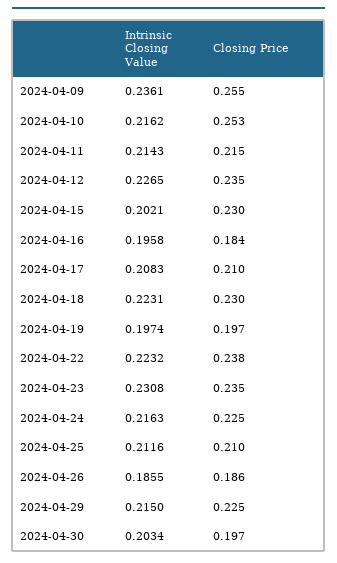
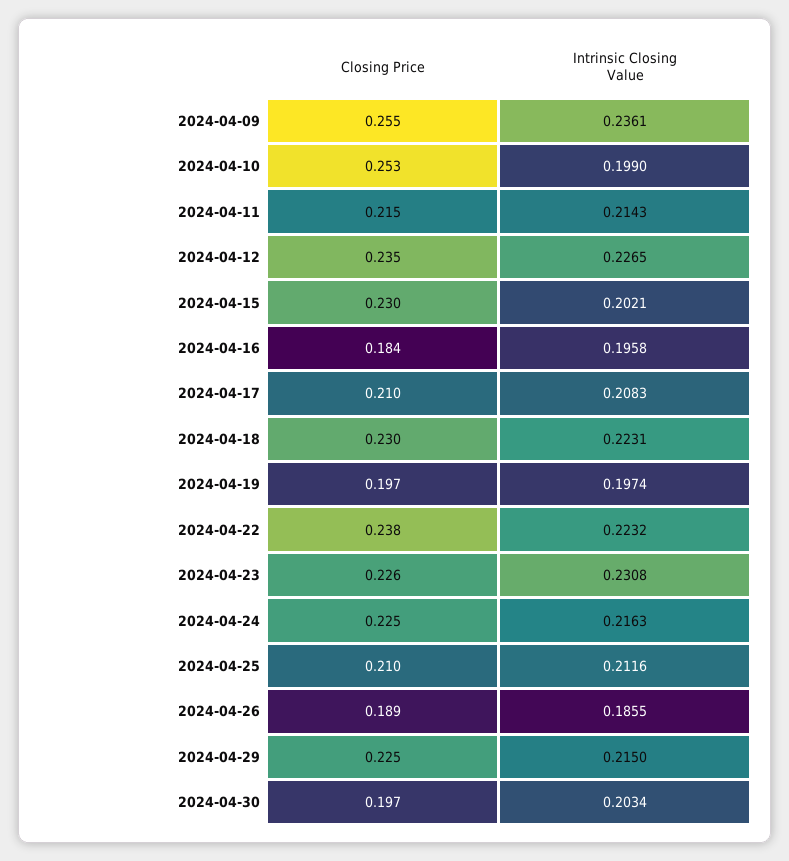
  {
    "Intrinsic Closing Value": {
      "2024-04-09": 0.2361,
-     "2024-04-10": 0.2162,
+     "2024-04-10": 0.199,
      "2024-04-11": 0.2143,
      "2024-04-12": 0.2265,
      "2024-04-15": 0.2021,
      "2024-04-16": 0.1958,
      "2024-04-17": 0.2083,
      "2024-04-18": 0.2231,
      "2024-04-19": 0.1974,
      "2024-04-22": 0.2232,
      "2024-04-23": 0.2308,
      "2024-04-24": 0.2163,
      "2024-04-25": 0.2116,
      "2024-04-26": 0.1855,
      "2024-04-29": 0.215,
      "2024-04-30": 0.2034
    },
    "Closing Price": {
      "2024-04-09": 0.255,
      "2024-04-10": 0.253,
      "2024-04-11": 0.215,
      "2024-04-12": 0.235,
      "2024-04-15": 0.23,
      "2024-04-16": 0.184,
      "2024-04-17": 0.21,
      "2024-04-18": 0.23,
      "2024-04-19": 0.197,
      "2024-04-22": 0.238,
-     "2024-04-23": 0.235,
+     "2024-04-23": 0.226,
      "2024-04-24": 0.225,
      "2024-04-25": 0.21,
-     "2024-04-26": 0.186,
+     "2024-04-26": 0.189,
      "2024-04-29": 0.225,
      "2024-04-30": 0.197
    }
  }

